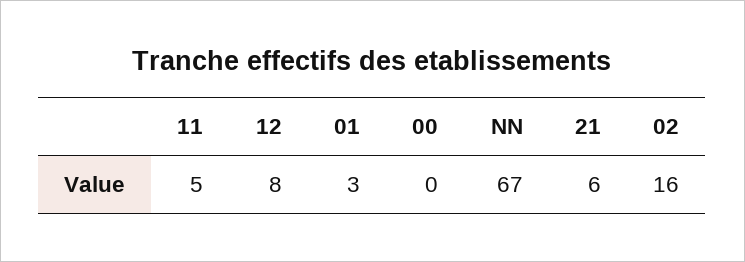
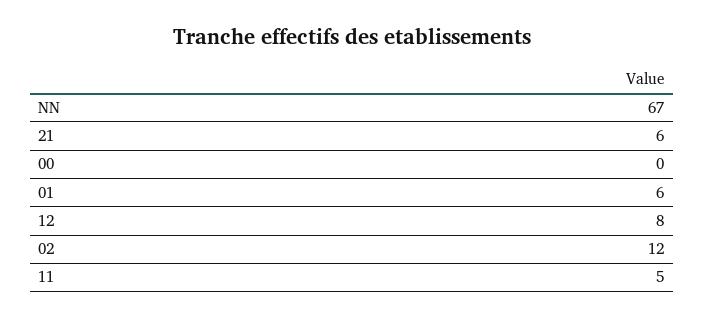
  {
    "11": 5,
    "12": 8,
-   "01": 3,
+   "01": 6,
    "00": 0,
    "NN": 67,
    "21": 6,
-   "02": 16
+   "02": 12
  }

